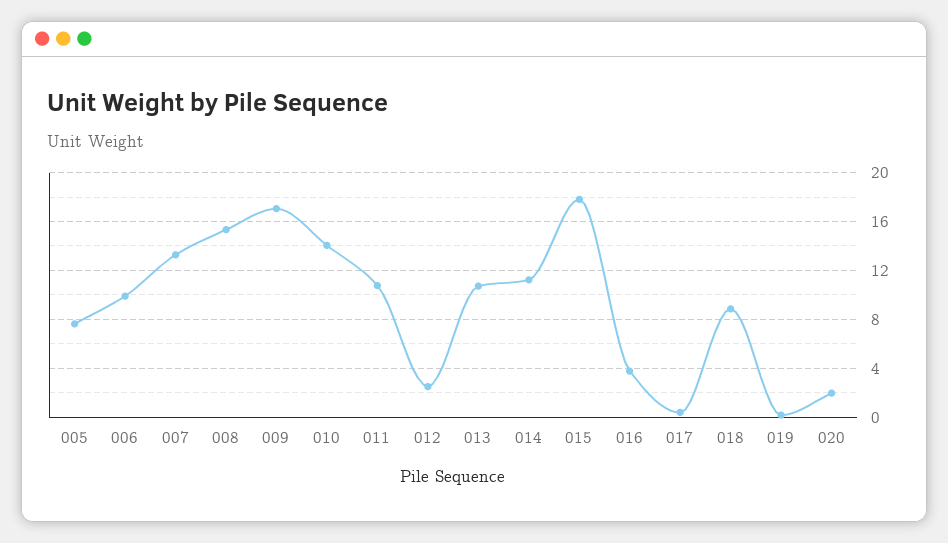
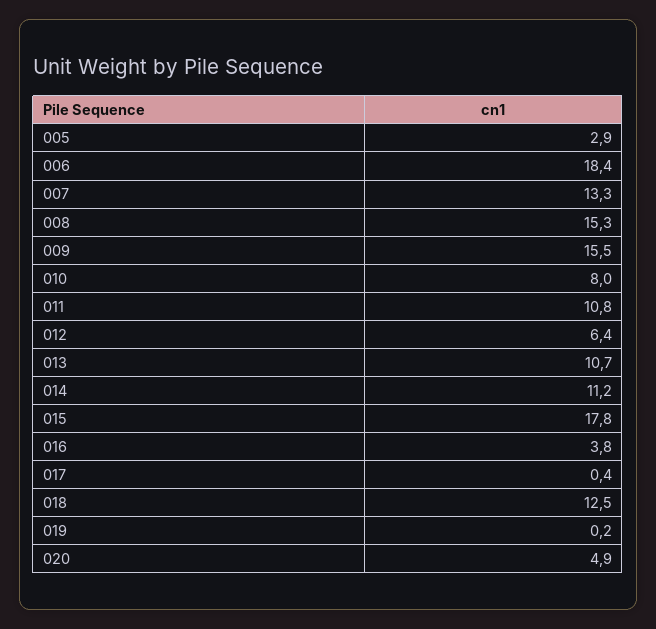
  {
-   "005": 7.5,
+   "005": 2.9,
-   "006": 10,
+   "006": 18.4,
    "007": 13.3,
    "008": 15.3,
-   "009": 17,
+   "009": 15.5,
-   "010": 14,
+   "010": 8,
    "011": 10.8,
-   "012": 2.5,
+   "012": 6.4,
    "013": 10.7,
    "014": 11.2,
    "015": 17.8,
    "016": 3.8,
    "017": 0.4,
-   "018": 9,
+   "018": 12.5,
    "019": 0.2,
-   "020": 2
+   "020": 4.9
  }

